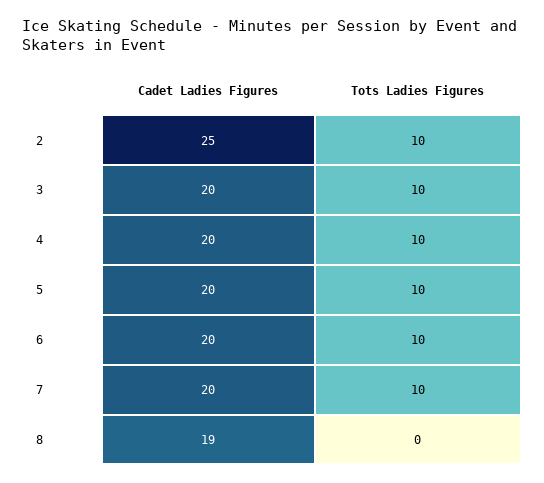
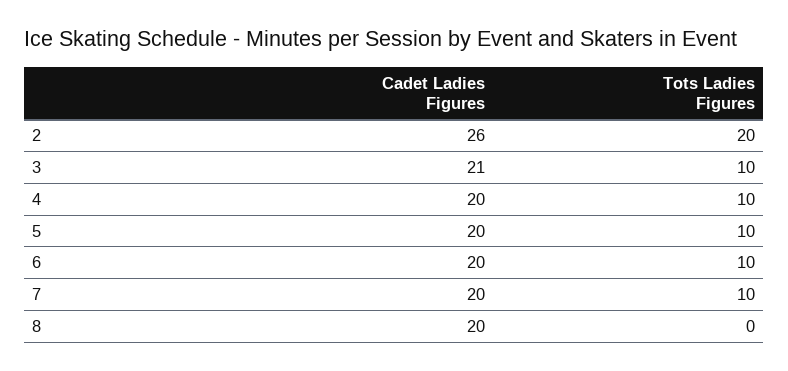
  {
    "Cadet Ladies Figures": {
-     "2": 25,
+     "2": 26,
-     "3": 20,
+     "3": 21,
      "4": 20,
      "5": 20,
      "6": 20,
      "7": 20,
-     "8": 19
+     "8": 20
    },
    "Tots Ladies Figures": {
-     "2": 10,
+     "2": 20,
      "3": 10,
      "4": 10,
      "5": 10,
      "6": 10,
      "7": 10,
      "8": 0
    }
  }

